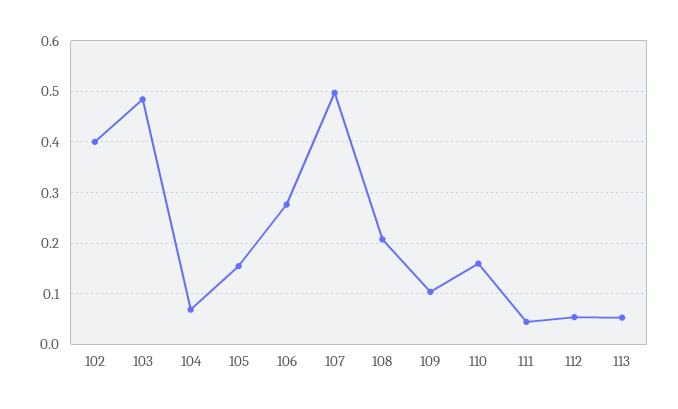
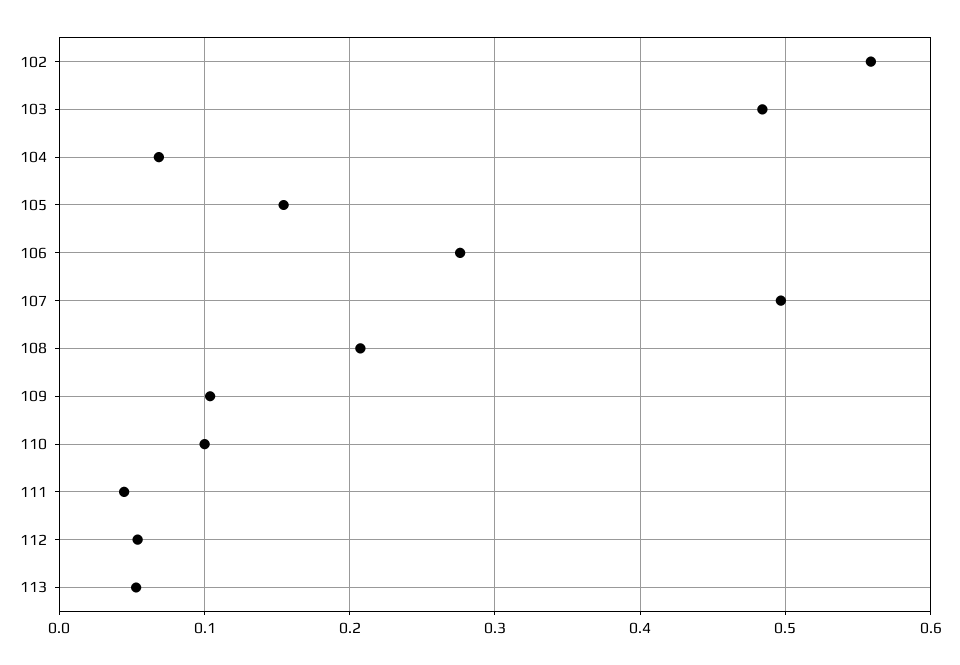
  {
-   "102": 0.4,
+   "102": 0.56,
    "103": 0.48,
    "104": 0.07,
    "105": 0.15,
    "106": 0.28,
    "107": 0.5,
    "108": 0.21,
    "109": 0.1,
-   "110": 0.16,
+   "110": 0.1,
    "111": 0.04,
    "112": 0.05,
    "113": 0.05
  }

